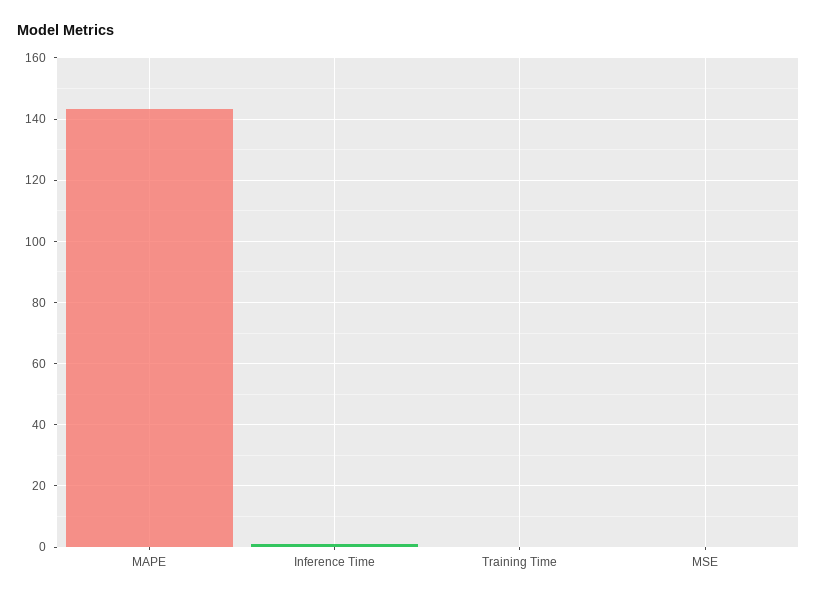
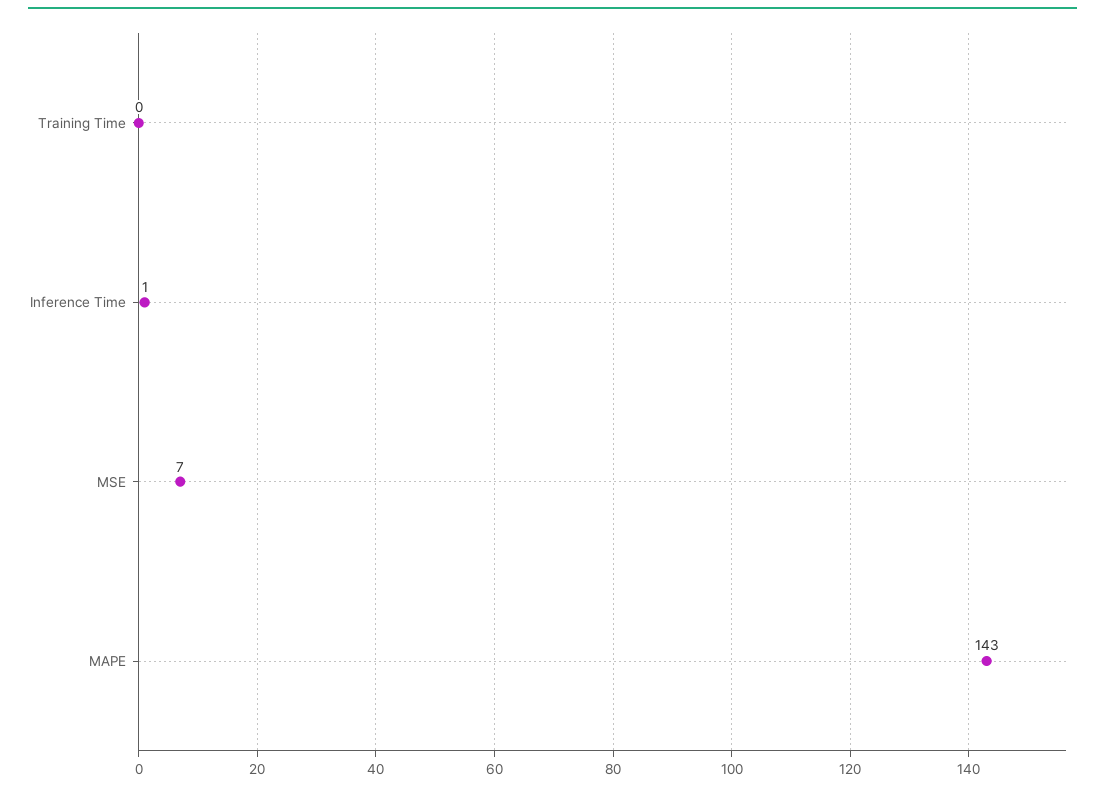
  {
    "MAPE": 143,
    "Inference Time": 1,
    "Training Time": 0,
-   "MSE": 0
+   "MSE": 7
  }

